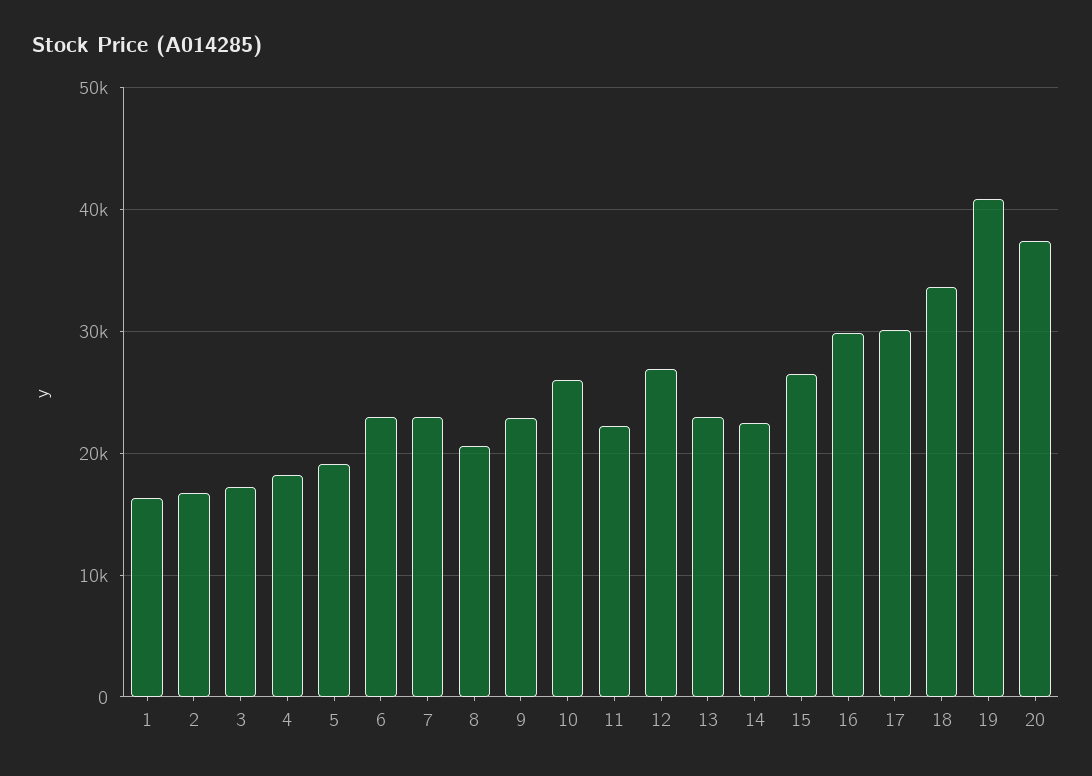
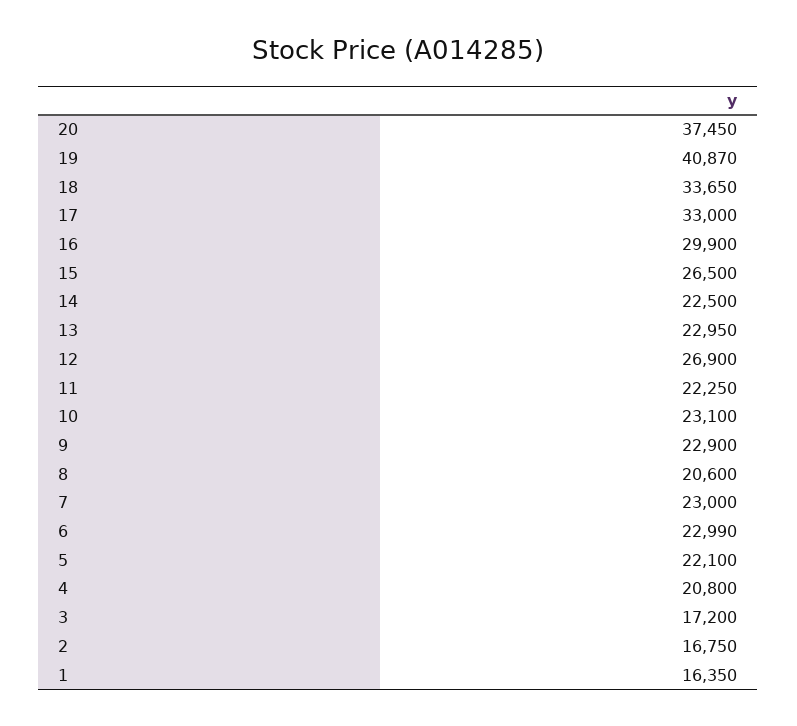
  {
    "1": 16350,
    "2": 16750,
    "3": 17200,
-   "4": 18000,
+   "4": 20800,
-   "5": 19000,
+   "5": 22100,
    "6": 22990,
    "7": 23000,
    "8": 20600,
    "9": 22900,
-   "10": 26000,
+   "10": 23100,
    "11": 22250,
    "12": 26900,
    "13": 22950,
    "14": 22500,
    "15": 26500,
    "16": 29900,
-   "17": 30000,
+   "17": 33000,
    "18": 33650,
    "19": 40870,
    "20": 37450
  }

